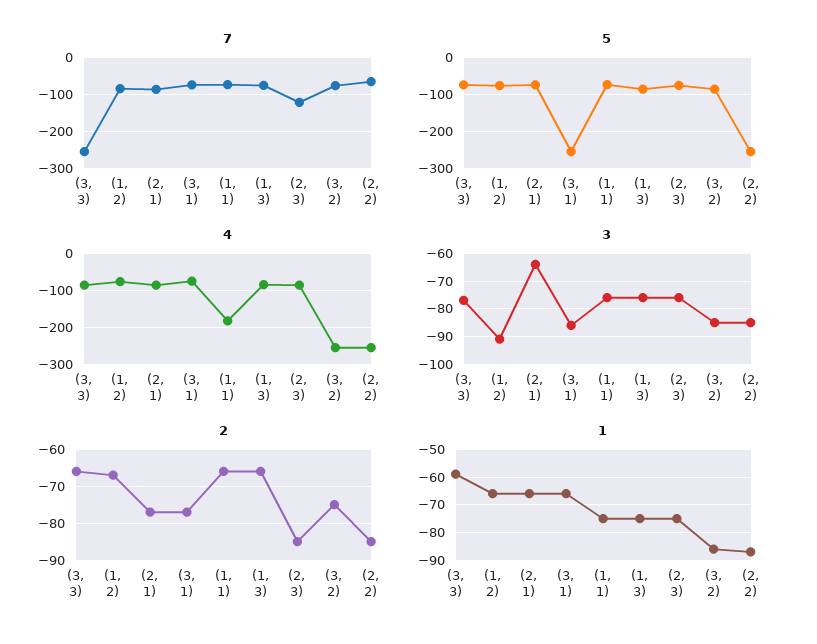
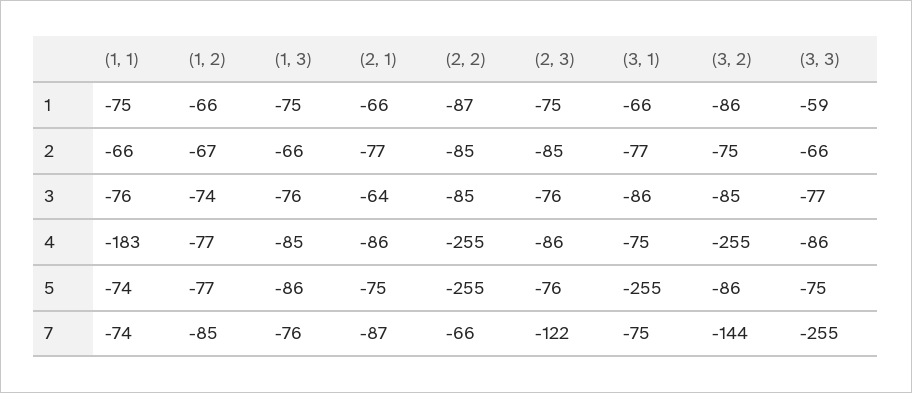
  {
    "7": {
      "(3, 3)": -255,
      "(1, 2)": -85,
      "(2, 1)": -87,
      "(3, 1)": -75,
      "(1, 1)": -74,
      "(1, 3)": -76,
      "(2, 3)": -122,
-     "(3, 2)": -80,
+     "(3, 2)": -144,
      "(2, 2)": -66
    },
    "5": {
      "(3, 3)": -75,
      "(1, 2)": -77,
      "(2, 1)": -75,
      "(3, 1)": -255,
      "(1, 1)": -74,
      "(1, 3)": -86,
      "(2, 3)": -76,
      "(3, 2)": -86,
      "(2, 2)": -255
    },
    "4": {
      "(3, 3)": -86,
      "(1, 2)": -77,
      "(2, 1)": -86,
      "(3, 1)": -75,
      "(1, 1)": -183,
      "(1, 3)": -85,
      "(2, 3)": -86,
      "(3, 2)": -255,
      "(2, 2)": -255
    },
    "3": {
      "(3, 3)": -77,
-     "(1, 2)": -90,
+     "(1, 2)": -74,
      "(2, 1)": -64,
      "(3, 1)": -86,
      "(1, 1)": -76,
      "(1, 3)": -76,
      "(2, 3)": -76,
      "(3, 2)": -85,
      "(2, 2)": -85
    },
    "2": {
      "(3, 3)": -66,
      "(1, 2)": -67,
      "(2, 1)": -77,
      "(3, 1)": -77,
      "(1, 1)": -66,
      "(1, 3)": -66,
      "(2, 3)": -85,
      "(3, 2)": -75,
      "(2, 2)": -85
    },
    "1": {
      "(3, 3)": -59,
      "(1, 2)": -66,
      "(2, 1)": -66,
      "(3, 1)": -66,
      "(1, 1)": -75,
      "(1, 3)": -75,
      "(2, 3)": -75,
      "(3, 2)": -86,
      "(2, 2)": -87
    }
  }

